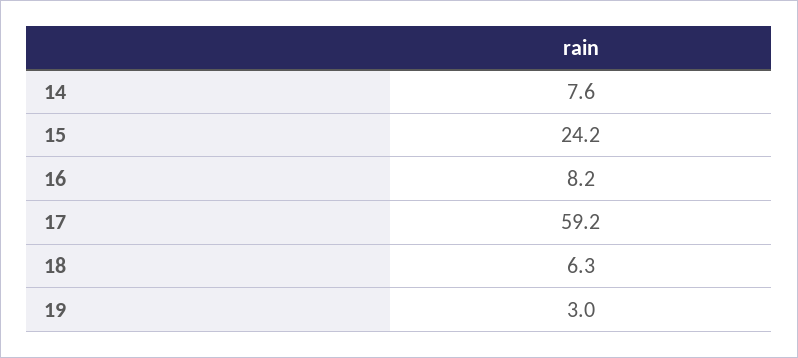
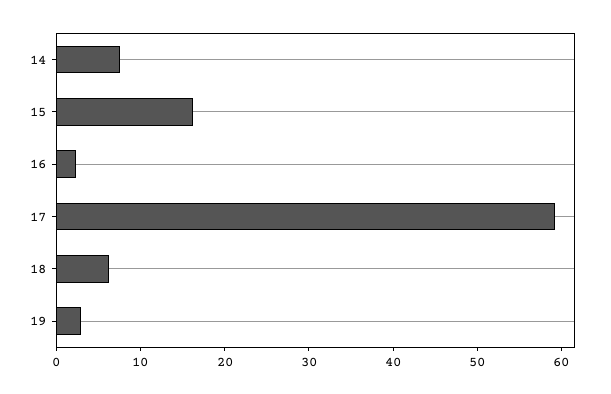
  {
    "14": 7.6,
-   "15": 24.2,
+   "15": 16,
-   "16": 8.2,
+   "16": 2,
    "17": 59.2,
    "18": 6.3,
    "19": 3
  }

